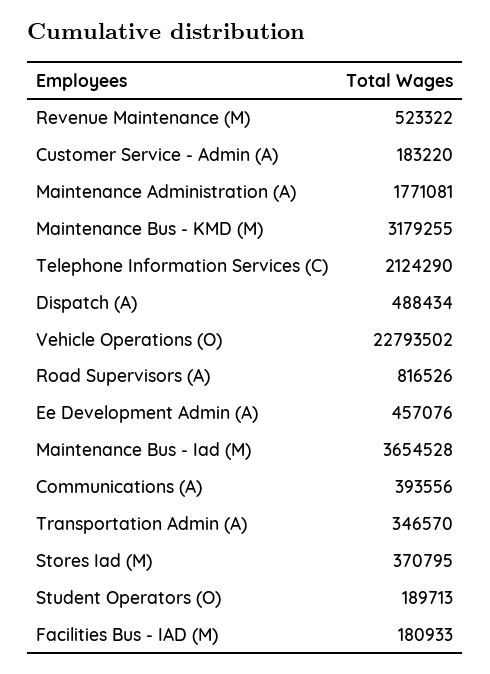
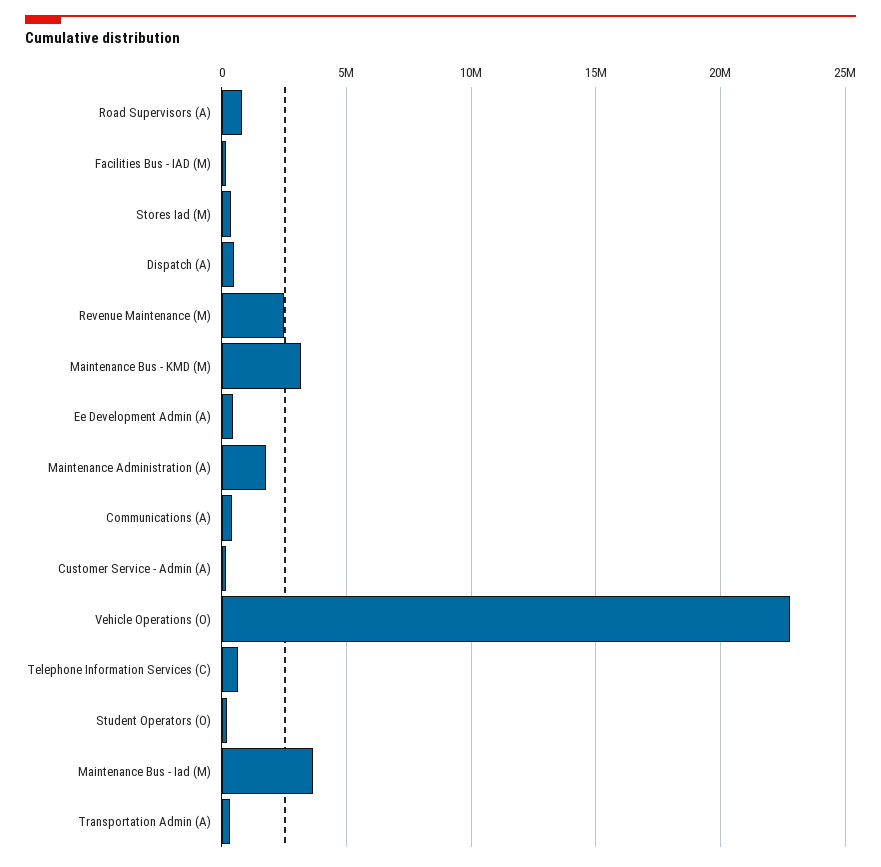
  {
-   "Revenue Maintenance (M)": 523322,
+   "Revenue Maintenance (M)": 2500000,
    "Customer Service - Admin (A)": 183220,
    "Maintenance Administration (A)": 1771081,
    "Maintenance Bus - KMD (M)": 3179255,
-   "Telephone Information Services (C)": 2124290,
+   "Telephone Information Services (C)": 500000,
    "Dispatch (A)": 488434,
    "Vehicle Operations (O)": 22793502,
    "Road Supervisors (A)": 816526,
    "Ee Development Admin (A)": 457076,
    "Maintenance Bus - Iad (M)": 3654528,
    "Communications (A)": 393556,
    "Transportation Admin (A)": 346570,
    "Stores Iad (M)": 370795,
    "Student Operators (O)": 189713,
    "Facilities Bus - IAD (M)": 180933
  }

